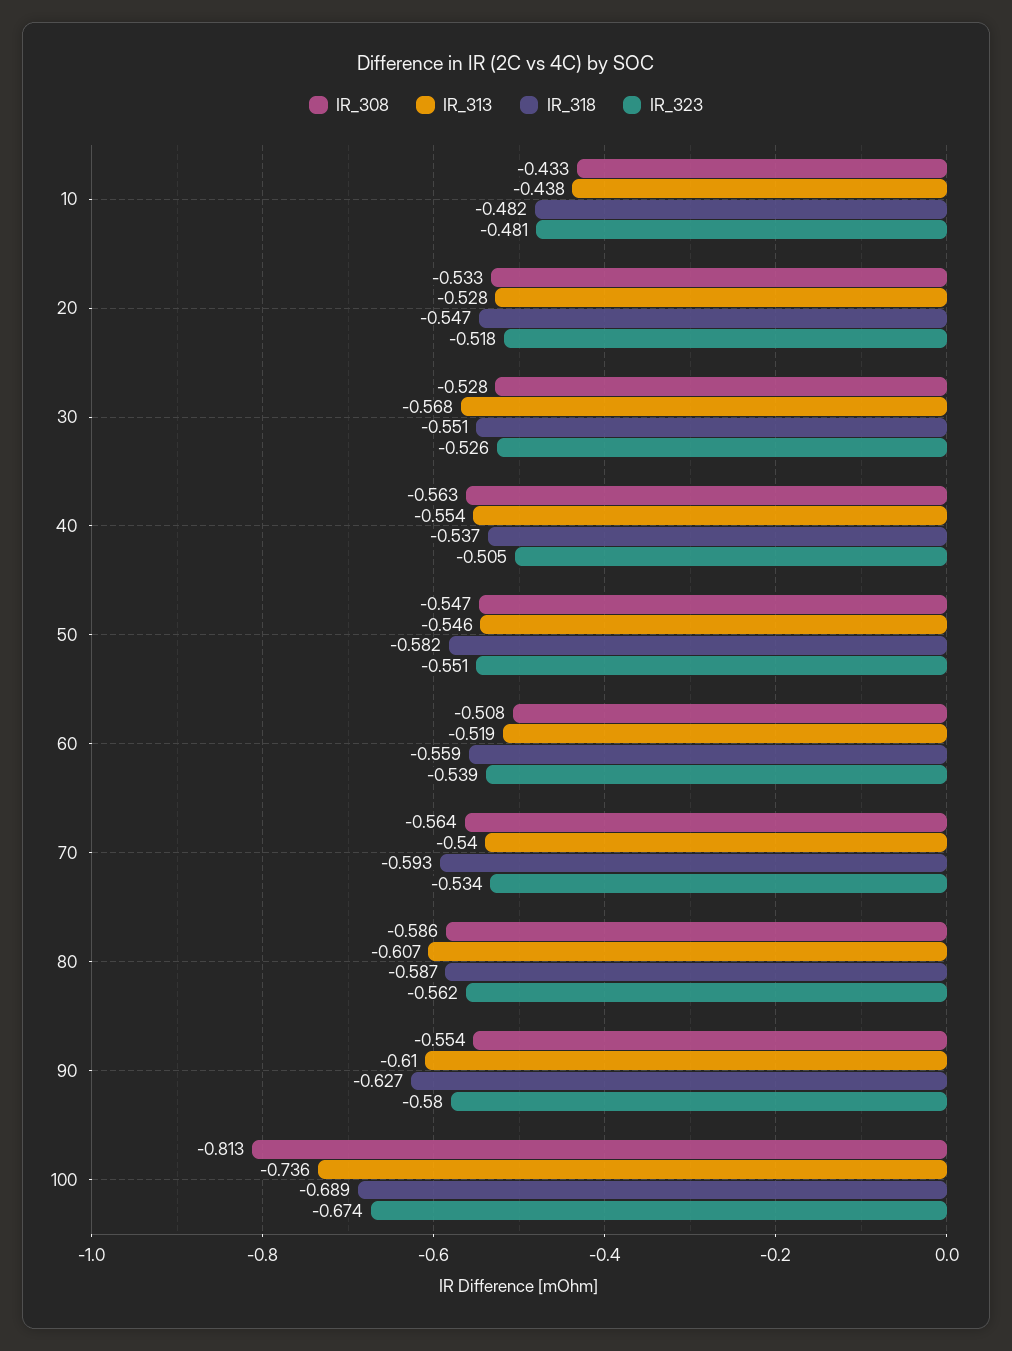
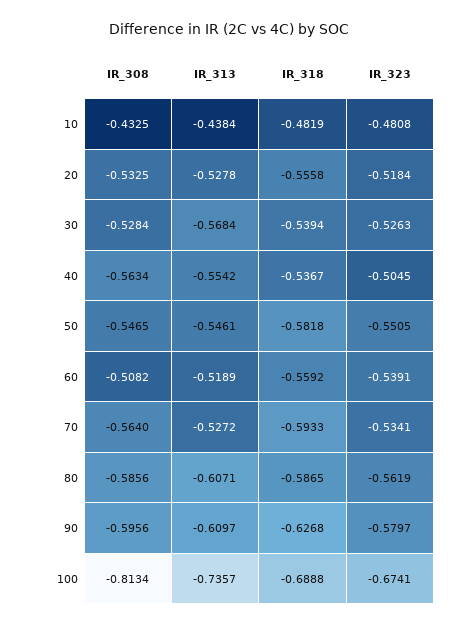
  {
    "IR_308": {
      "10": -0.4325,
      "20": -0.5325,
      "30": -0.5284,
      "40": -0.5634,
      "50": -0.5465,
      "60": -0.5082,
      "70": -0.564,
      "80": -0.5856,
-     "90": -0.554,
+     "90": -0.5956,
      "100": -0.8134
    },
    "IR_313": {
      "10": -0.4384,
      "20": -0.5278,
      "30": -0.5684,
      "40": -0.5542,
      "50": -0.5461,
      "60": -0.5189,
-     "70": -0.54,
+     "70": -0.5272,
      "80": -0.6071,
      "90": -0.6097,
      "100": -0.7357
    },
    "IR_318": {
      "10": -0.4819,
-     "20": -0.547,
+     "20": -0.5558,
-     "30": -0.551,
+     "30": -0.5394,
      "40": -0.5367,
      "50": -0.5818,
      "60": -0.5592,
      "70": -0.5933,
      "80": -0.5865,
      "90": -0.6268,
      "100": -0.6888
    },
    "IR_323": {
      "10": -0.4808,
      "20": -0.5184,
      "30": -0.5263,
      "40": -0.5045,
      "50": -0.5505,
      "60": -0.5391,
      "70": -0.5341,
      "80": -0.5619,
      "90": -0.5797,
      "100": -0.6741
    }
  }

